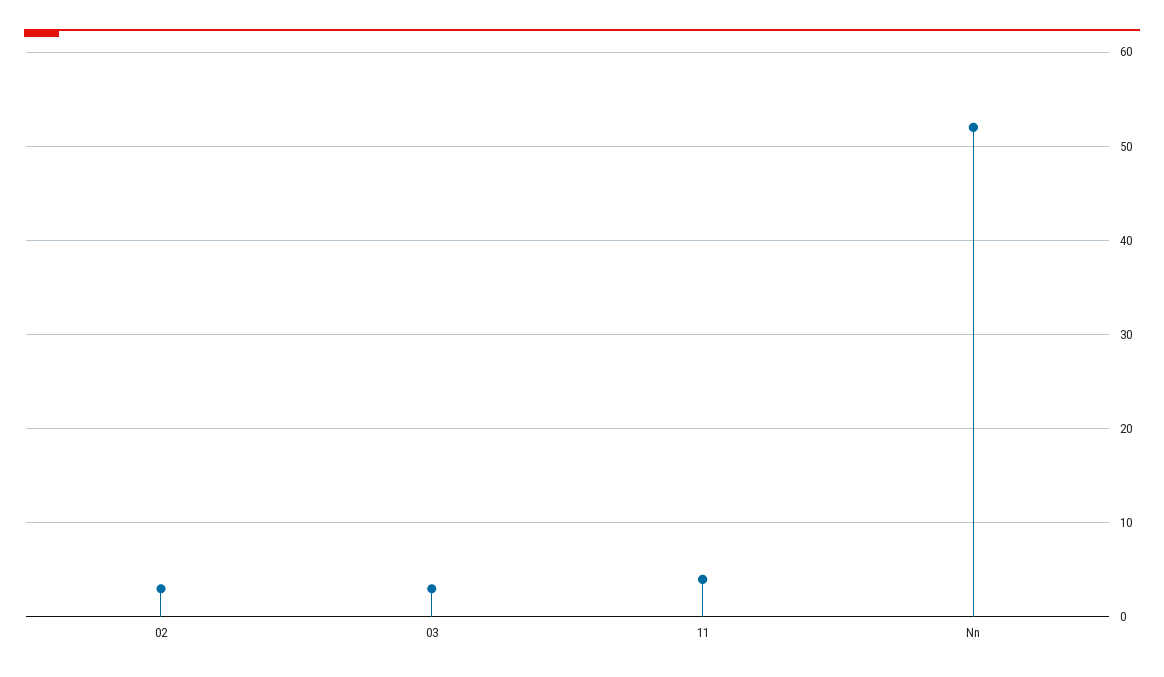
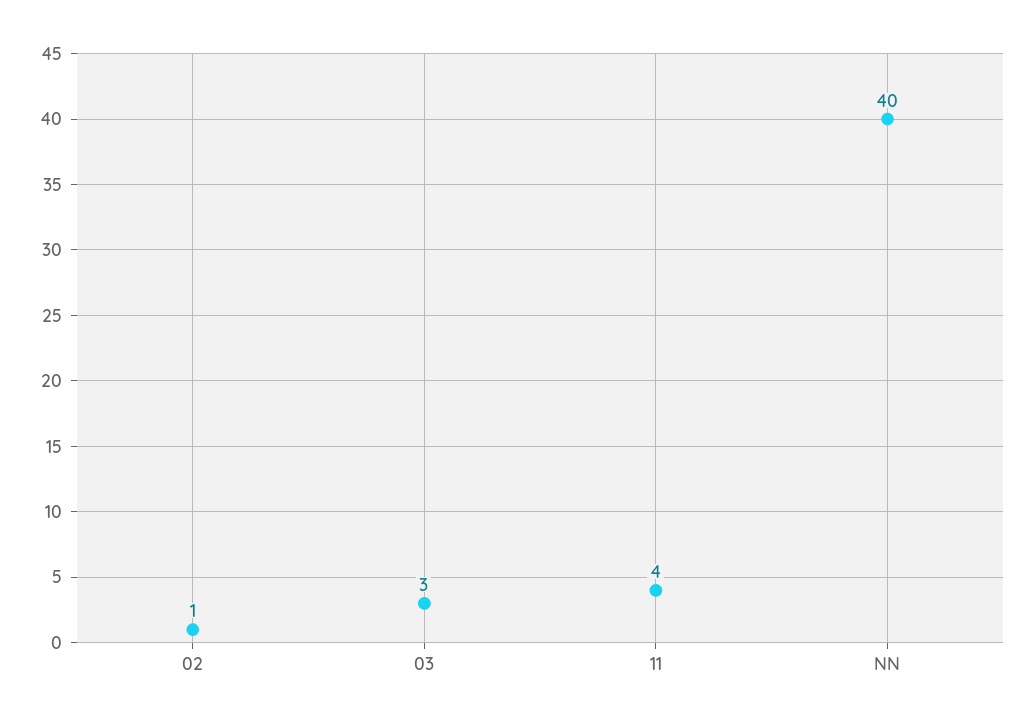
  {
-   "02": 3,
+   "02": 1,
    "03": 3,
    "11": 4,
-   "Nn": 52
+   "Nn": 40
  }

